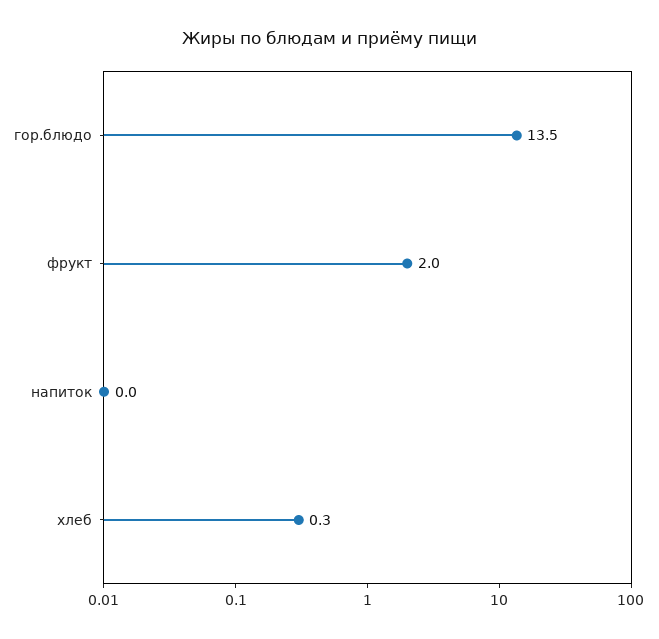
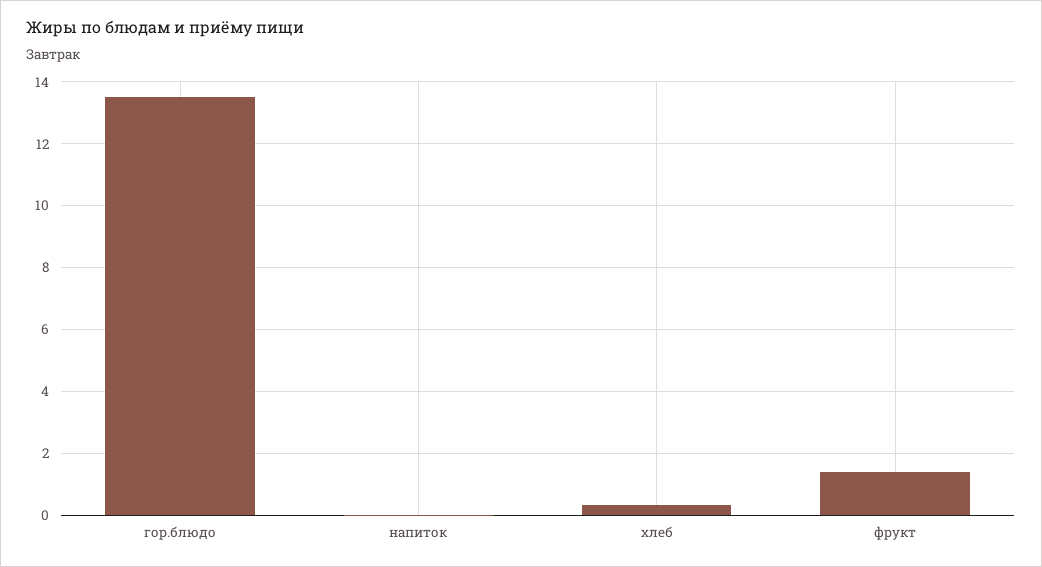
  {
    "гор.блюдо": 13.5,
-   "фрукт": 2,
+   "фрукт": 1.4,
    "напиток": 0,
    "хлеб": 0.3
  }

